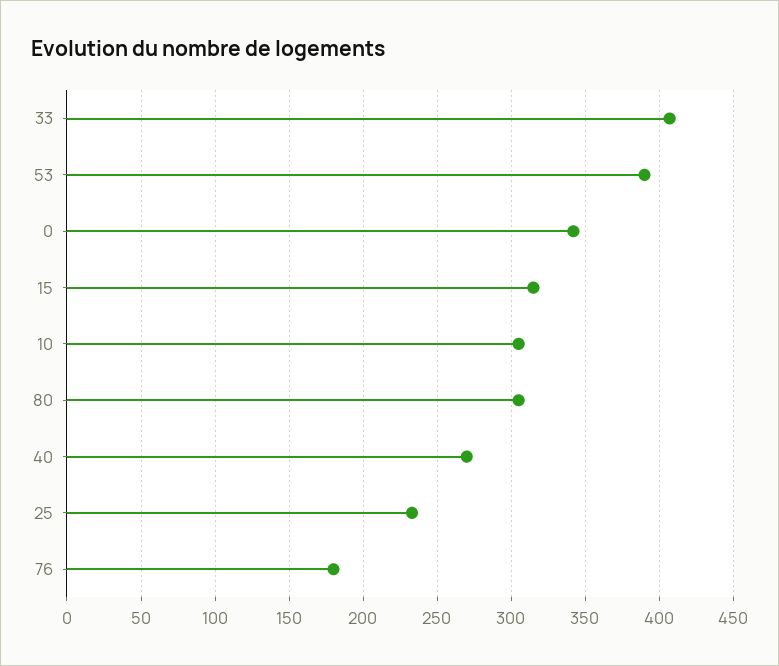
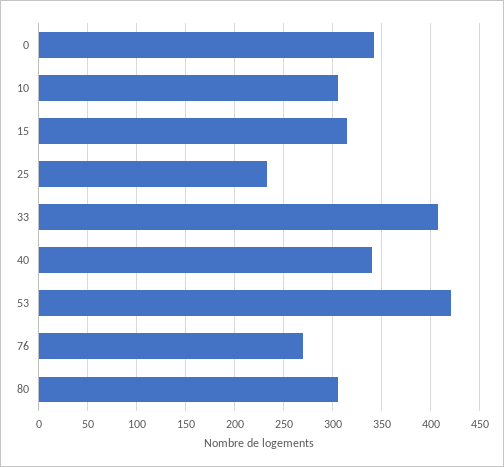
  {
    "33": 405,
-   "53": 390,
+   "53": 420,
    "0": 340,
    "15": 315,
    "10": 305,
    "80": 305,
-   "40": 270,
+   "40": 340,
    "25": 235,
-   "76": 180
+   "76": 270
  }

